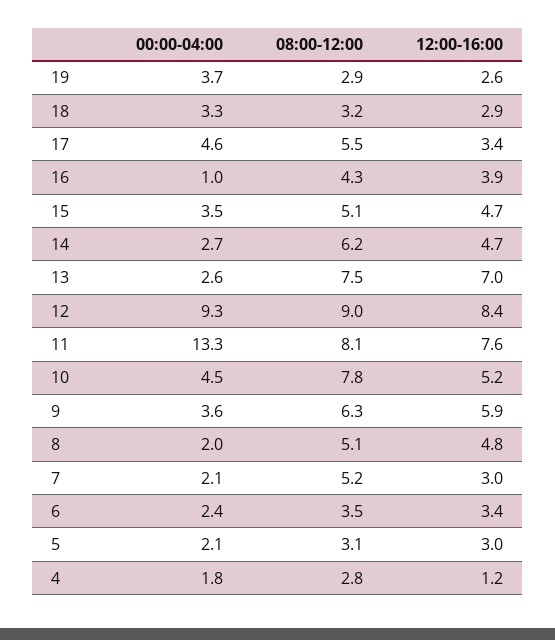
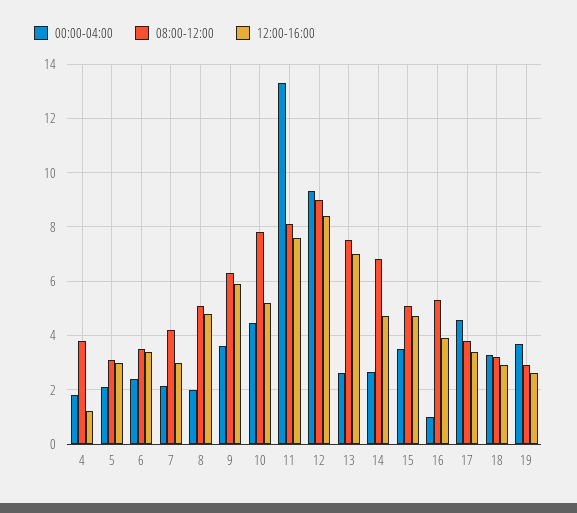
  {
    "00:00-04:00": {
      "19": 3.7,
      "18": 3.3,
      "17": 4.6,
      "16": 1,
      "15": 3.5,
      "14": 2.7,
      "13": 2.6,
      "12": 9.3,
      "11": 13.3,
      "10": 4.5,
      "9": 3.6,
      "8": 2,
      "7": 2.1,
      "6": 2.4,
      "5": 2.1,
      "4": 1.8
    },
    "08:00-12:00": {
      "19": 2.9,
      "18": 3.2,
-     "17": 5.5,
+     "17": 3.75,
-     "16": 4.3,
+     "16": 5.25,
      "15": 5.1,
-     "14": 6.2,
+     "14": 6.75,
      "13": 7.5,
      "12": 9,
      "11": 8.1,
      "10": 7.8,
      "9": 6.3,
      "8": 5.1,
-     "7": 5.2,
+     "7": 4.25,
      "6": 3.5,
      "5": 3.1,
-     "4": 2.8
+     "4": 3.75
    },
    "12:00-16:00": {
      "19": 2.6,
      "18": 2.9,
      "17": 3.4,
      "16": 3.9,
      "15": 4.7,
      "14": 4.7,
      "13": 7,
      "12": 8.4,
      "11": 7.6,
      "10": 5.2,
      "9": 5.9,
      "8": 4.8,
      "7": 3,
      "6": 3.4,
      "5": 3,
      "4": 1.2
    }
  }

